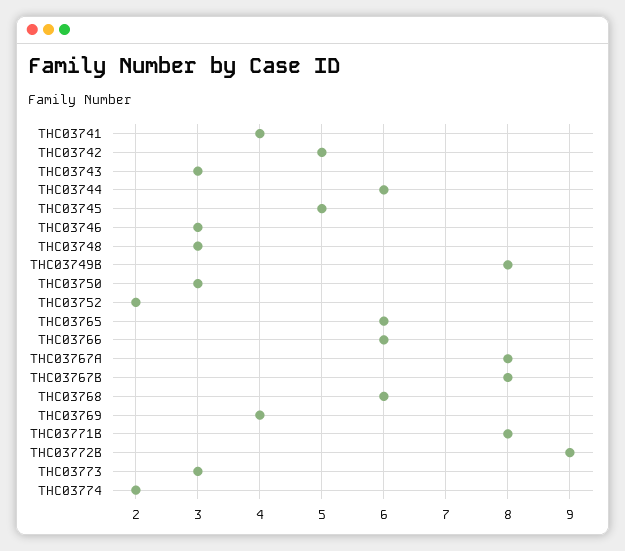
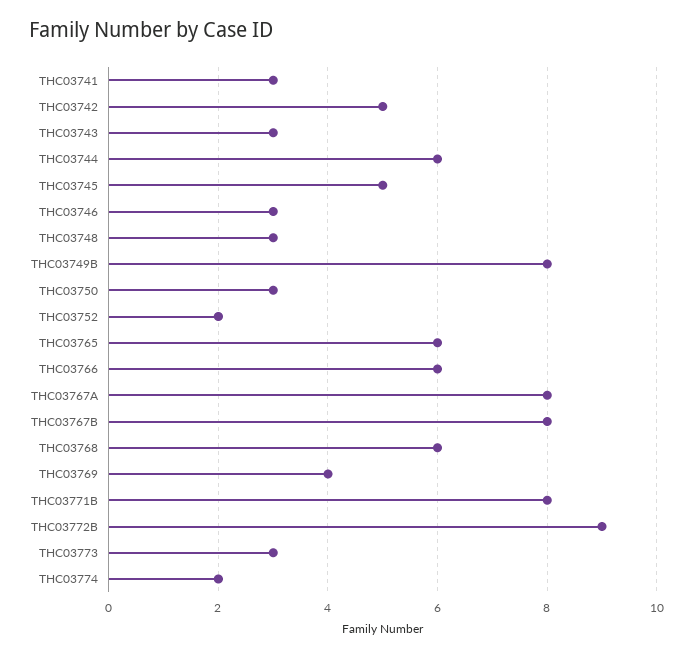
  {
-   "THC03741": 4,
+   "THC03741": 3,
    "THC03742": 5,
    "THC03743": 3,
    "THC03744": 6,
    "THC03745": 5,
    "THC03746": 3,
    "THC03748": 3,
    "THC03749B": 8,
    "THC03750": 3,
    "THC03752": 2,
    "THC03765": 6,
    "THC03766": 6,
    "THC03767A": 8,
    "THC03767B": 8,
    "THC03768": 6,
    "THC03769": 4,
    "THC03771B": 8,
    "THC03772B": 9,
    "THC03773": 3,
    "THC03774": 2
  }

